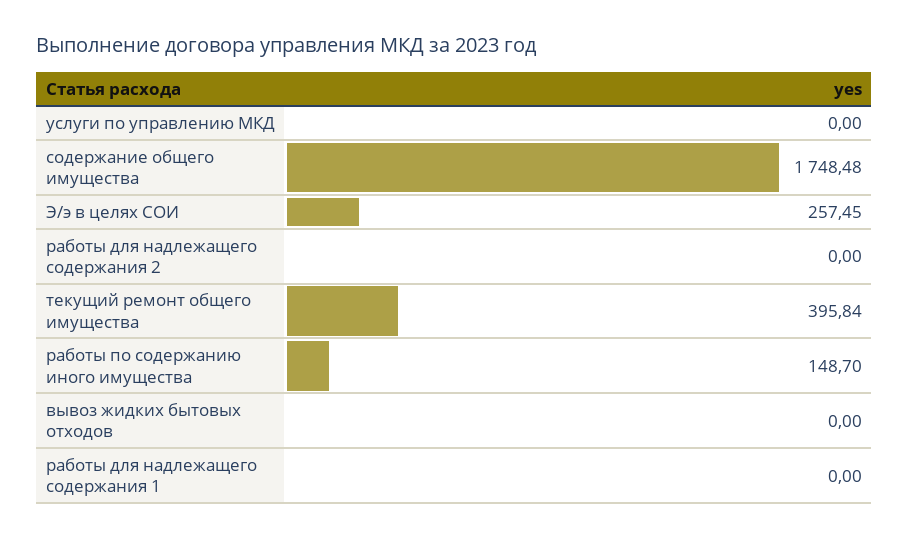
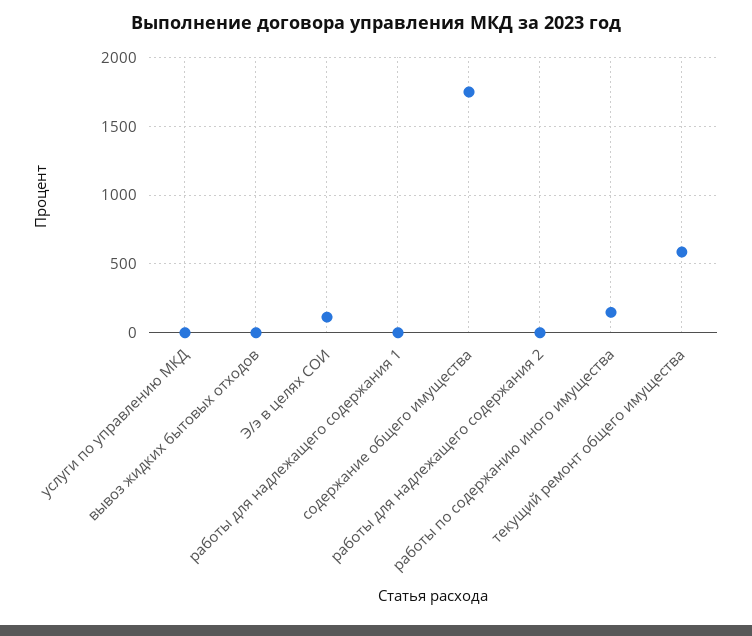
  {
    "услуги по управлению МКД": 0,
    "содержание общего имущества": 1748.48,
-   "Э/э в целях СОИ": 257.45,
+   "Э/э в целях СОИ": 100,
    "работы для надлежащего содержания 2": 0,
-   "текущий ремонт общего имущества": 395.84,
+   "текущий ремонт общего имущества": 600,
    "работы по содержанию иного имущества": 148.7,
    "вывоз жидких бытовых отходов": 0,
    "работы для надлежащего содержания 1": 0
  }

